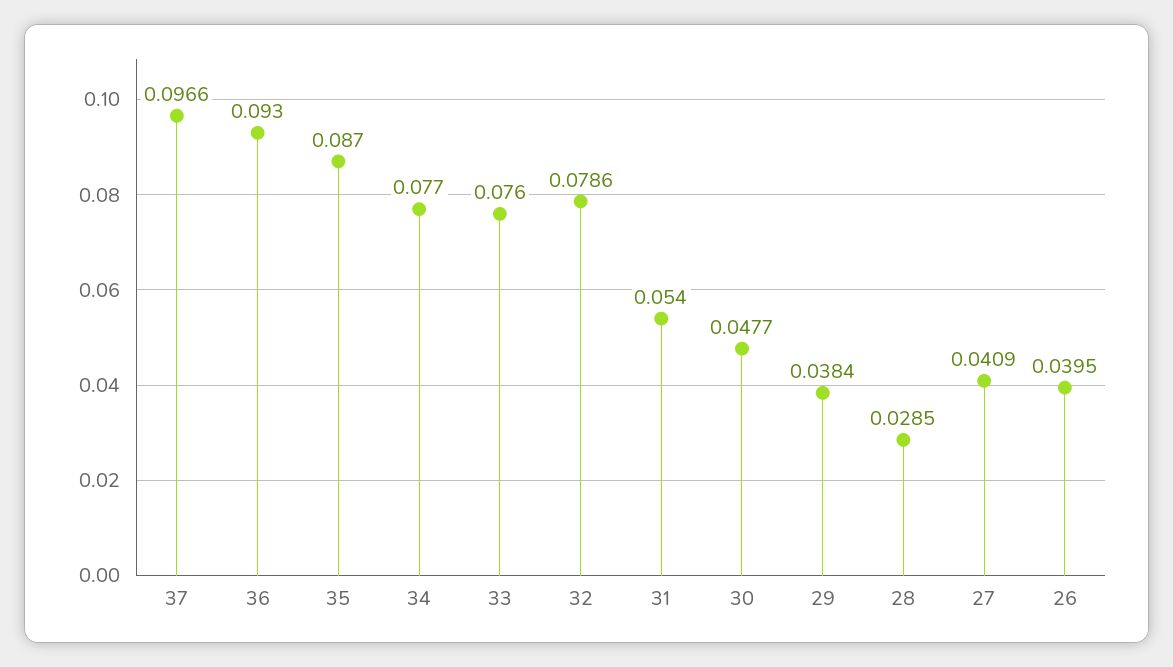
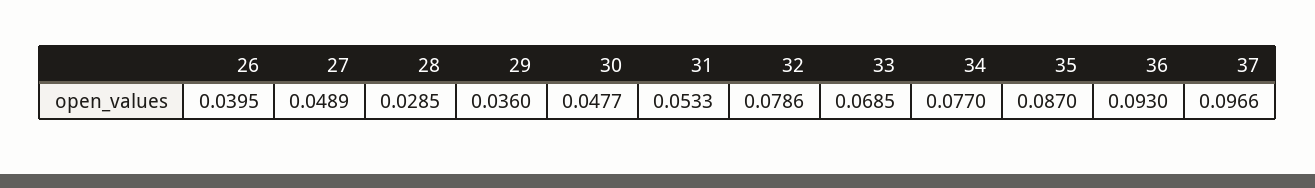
  {
    "37": 0.0966,
    "36": 0.093,
    "35": 0.087,
    "34": 0.077,
-   "33": 0.076,
+   "33": 0.0685,
    "32": 0.0786,
-   "31": 0.054,
+   "31": 0.0533,
    "30": 0.0477,
-   "29": 0.0384,
+   "29": 0.036,
    "28": 0.0285,
-   "27": 0.0409,
+   "27": 0.0489,
    "26": 0.0395
  }

